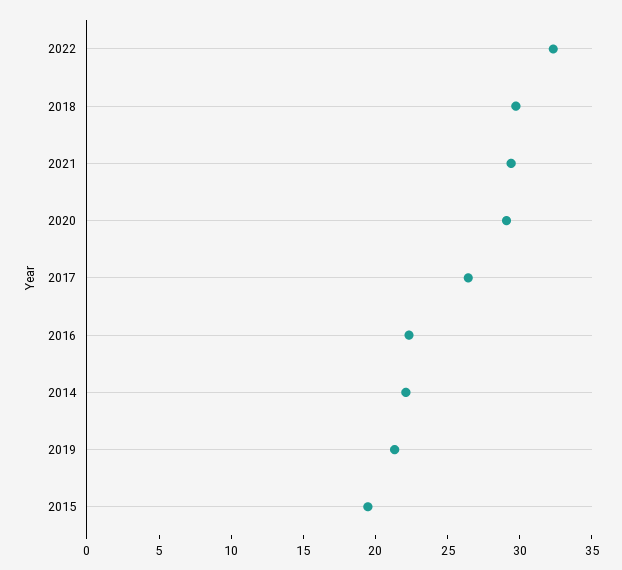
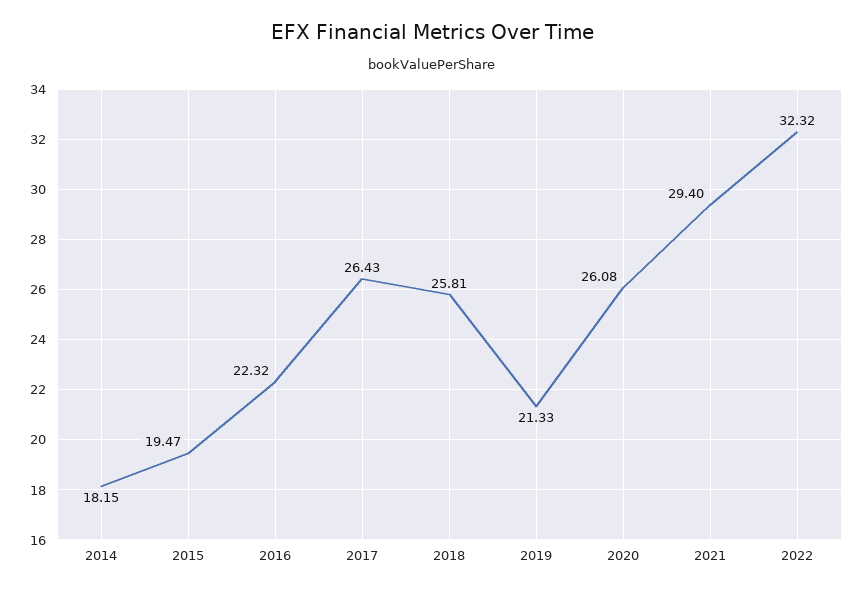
  {
    "2022": 32.32,
-   "2018": 30,
+   "2018": 25.81,
    "2021": 29.4,
-   "2020": 29,
+   "2020": 26.08,
    "2017": 26.43,
    "2016": 22.32,
-   "2014": 22,
+   "2014": 18.15,
    "2019": 21.33,
    "2015": 19.47
  }

